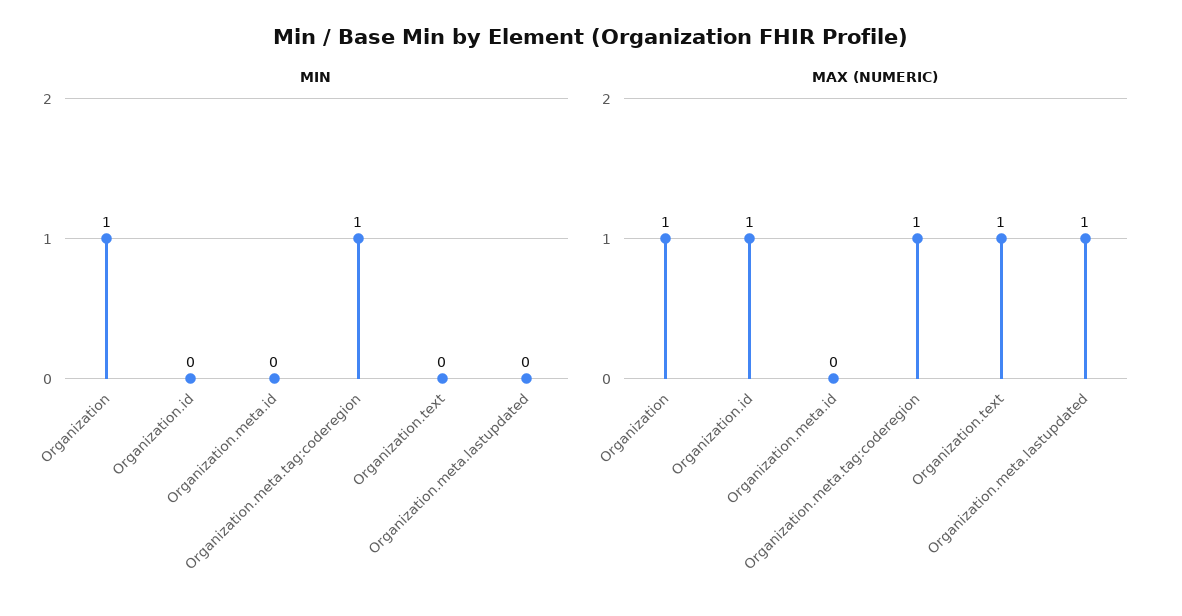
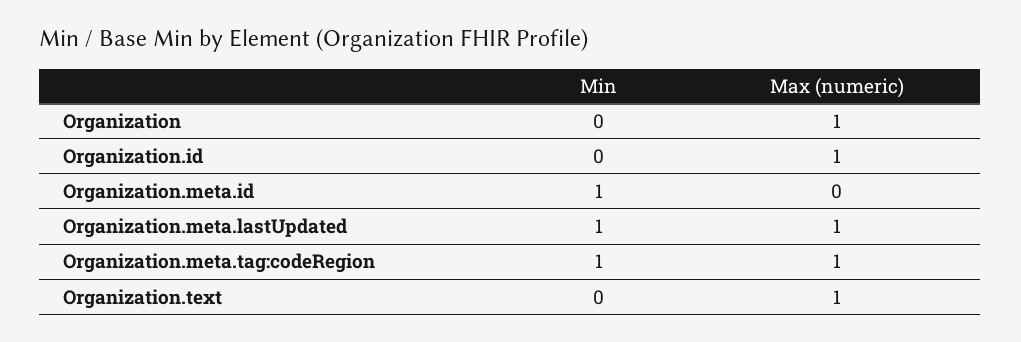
  {
    "MIN": {
-     "Organization": 1,
+     "Organization": 0,
      "Organization.id": 0,
-     "Organization.meta.id": 0,
+     "Organization.meta.id": 1,
      "Organization.meta.tag:coderegion": 1,
      "Organization.text": 0,
-     "Organization.meta.lastupdated": 0
+     "Organization.meta.lastupdated": 1
    },
    "MAX (NUMERIC)": {
      "Organization": 1,
      "Organization.id": 1,
      "Organization.meta.id": 0,
      "Organization.meta.tag:coderegion": 1,
      "Organization.text": 1,
      "Organization.meta.lastupdated": 1
    }
  }

